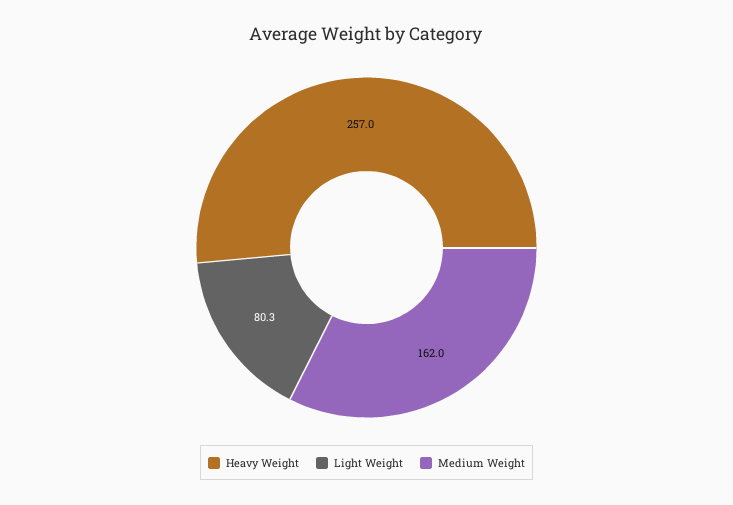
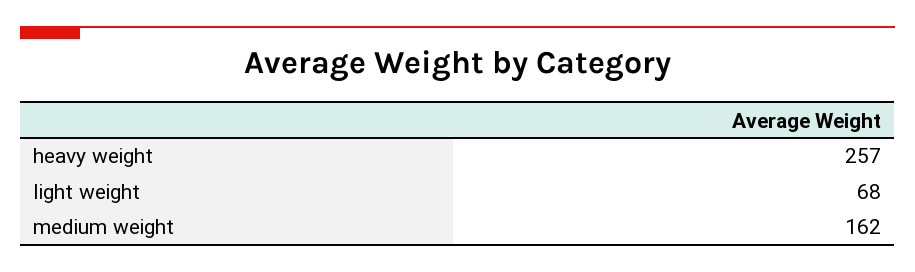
  {
    "Heavy Weight": 257,
-   "Light Weight": 80.3,
+   "Light Weight": 68,
    "Medium Weight": 162
  }

